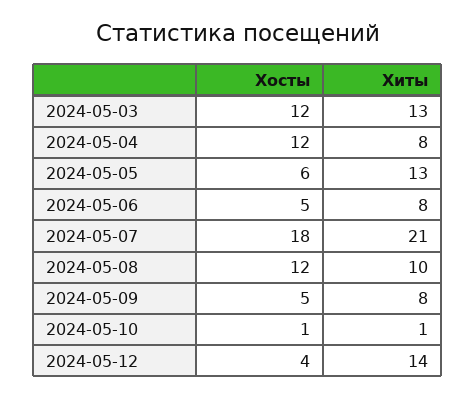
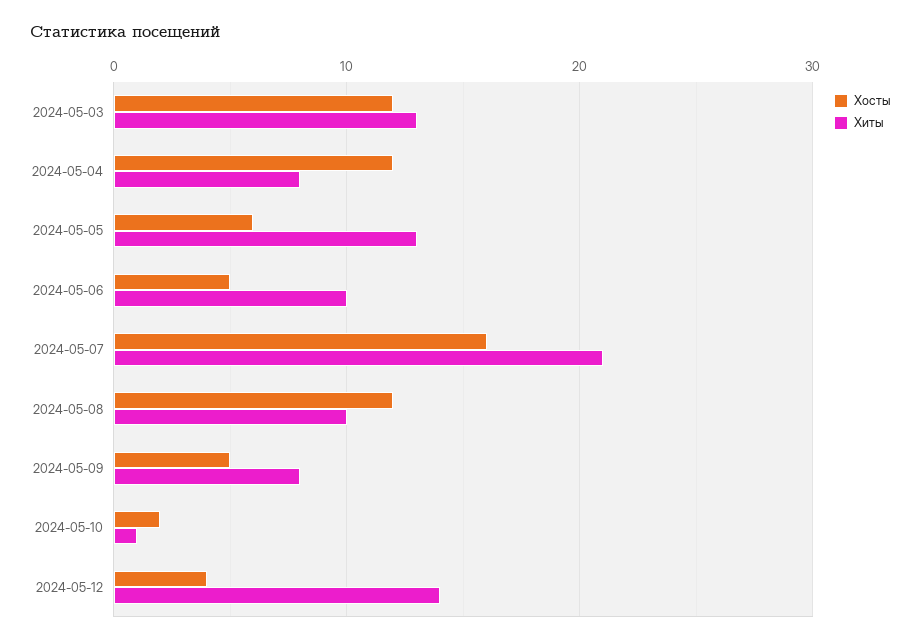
  {
    "Хосты": {
      "2024-05-03": 12,
      "2024-05-04": 12,
      "2024-05-05": 6,
      "2024-05-06": 5,
-     "2024-05-07": 18,
+     "2024-05-07": 16,
      "2024-05-08": 12,
      "2024-05-09": 5,
-     "2024-05-10": 1,
+     "2024-05-10": 2,
      "2024-05-12": 4
    },
    "Хиты": {
      "2024-05-03": 13,
      "2024-05-04": 8,
      "2024-05-05": 13,
-     "2024-05-06": 8,
+     "2024-05-06": 10,
      "2024-05-07": 21,
      "2024-05-08": 10,
      "2024-05-09": 8,
      "2024-05-10": 1,
      "2024-05-12": 14
    }
  }

